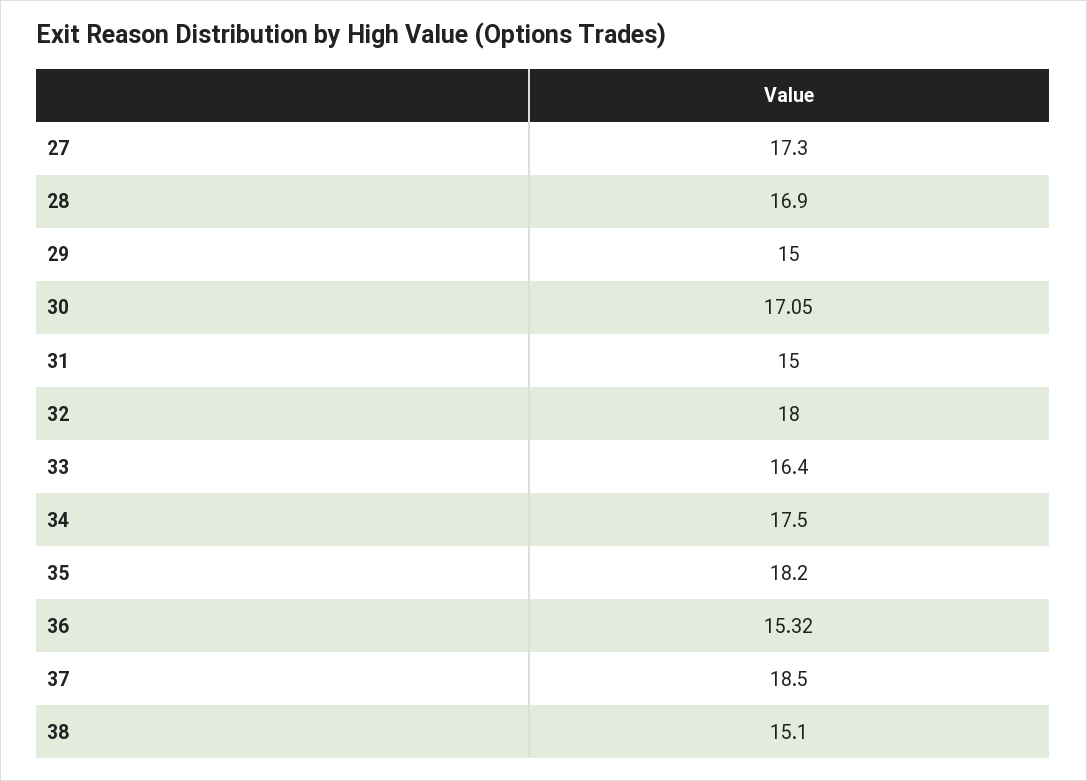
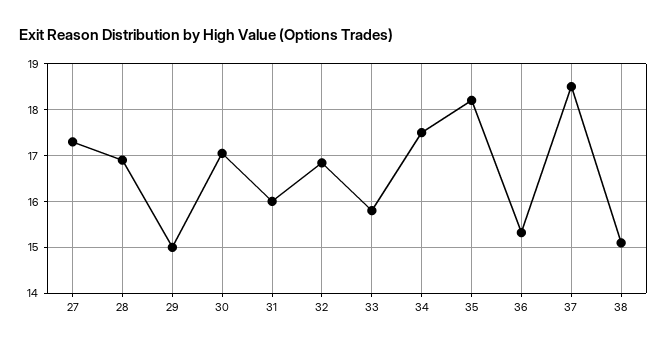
  {
    "27": 17.3,
    "28": 16.9,
    "29": 15,
    "30": 17.05,
-   "31": 15,
+   "31": 16,
-   "32": 18,
+   "32": 16.8,
-   "33": 16.4,
+   "33": 15.8,
    "34": 17.5,
    "35": 18.2,
    "36": 15.32,
    "37": 18.5,
    "38": 15.1
  }

